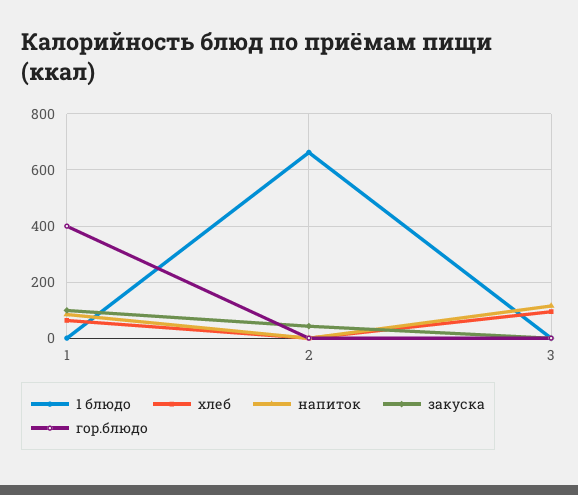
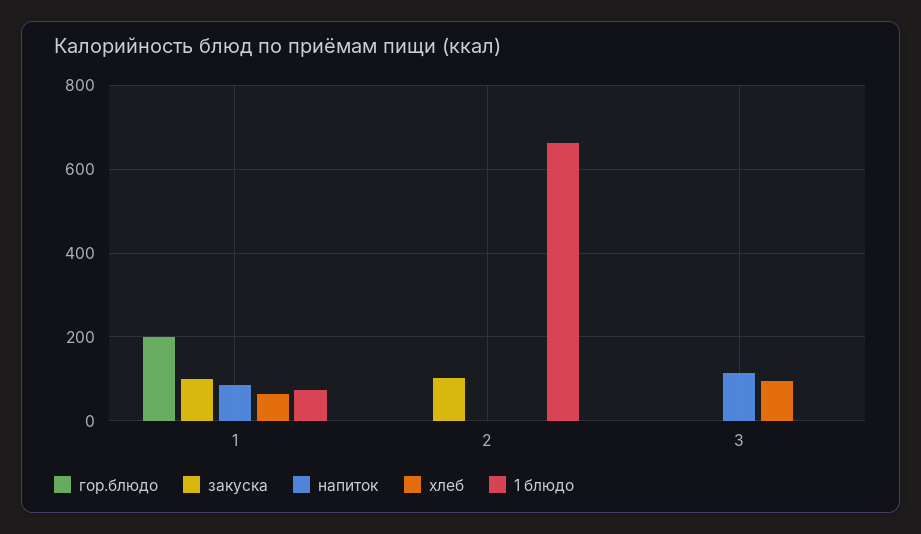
  {
    "1 блюдо": {
-     "1": 0,
+     "1": 80,
      "2": 660,
      "3": 0
    },
    "хлеб": {
      "1": 60,
      "2": 0,
      "3": 100
    },
    "напиток": {
      "1": 80,
      "2": 0,
      "3": 120
    },
    "закуска": {
      "1": 100,
-     "2": 50,
+     "2": 100,
      "3": 0
    },
    "гор.блюдо": {
-     "1": 400,
+     "1": 200,
      "2": 0,
      "3": 0
    }
  }

